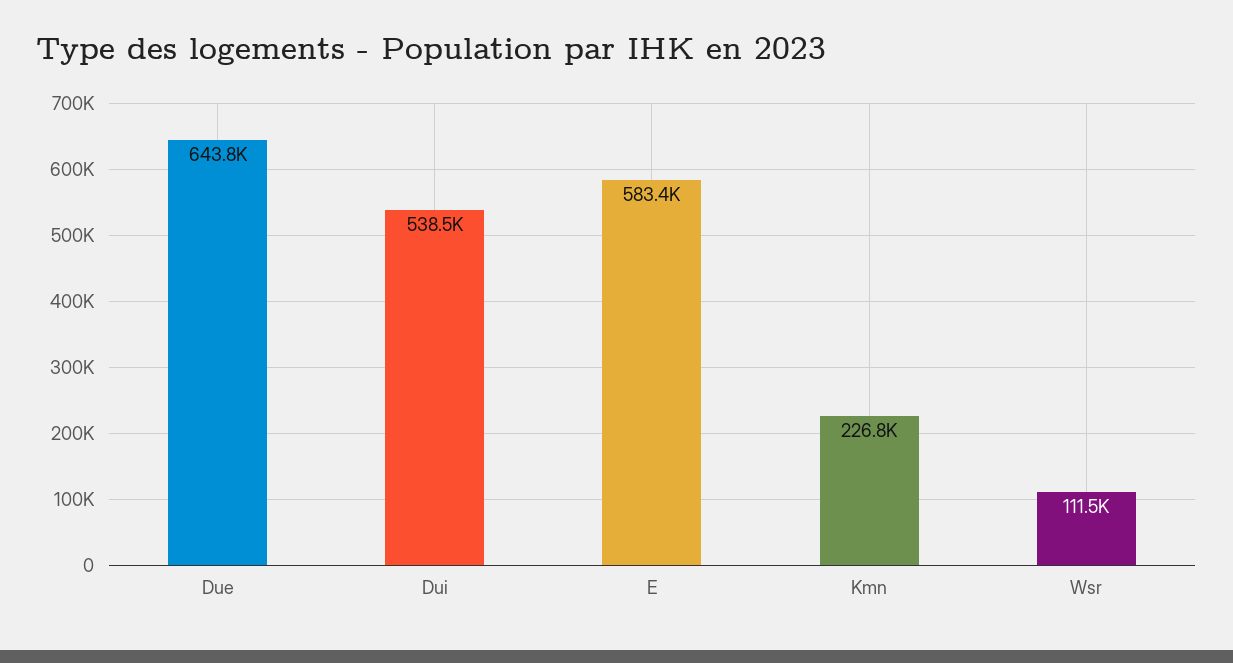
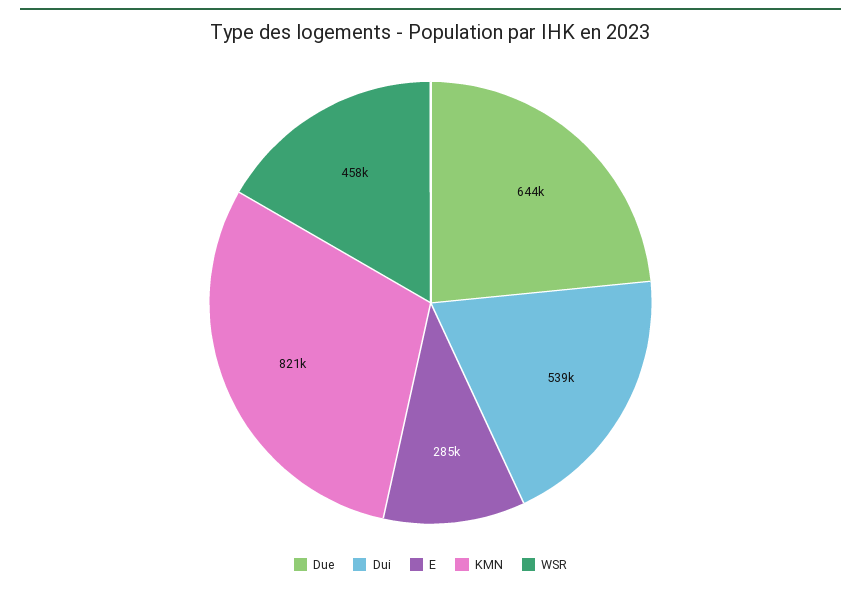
  {
    "Due": 643800,
    "Dui": 538500,
-   "E": 583400,
+   "E": 285000,
-   "Kmn": 226800,
+   "Kmn": 821000,
-   "Wsr": 111500
+   "Wsr": 458000
  }

